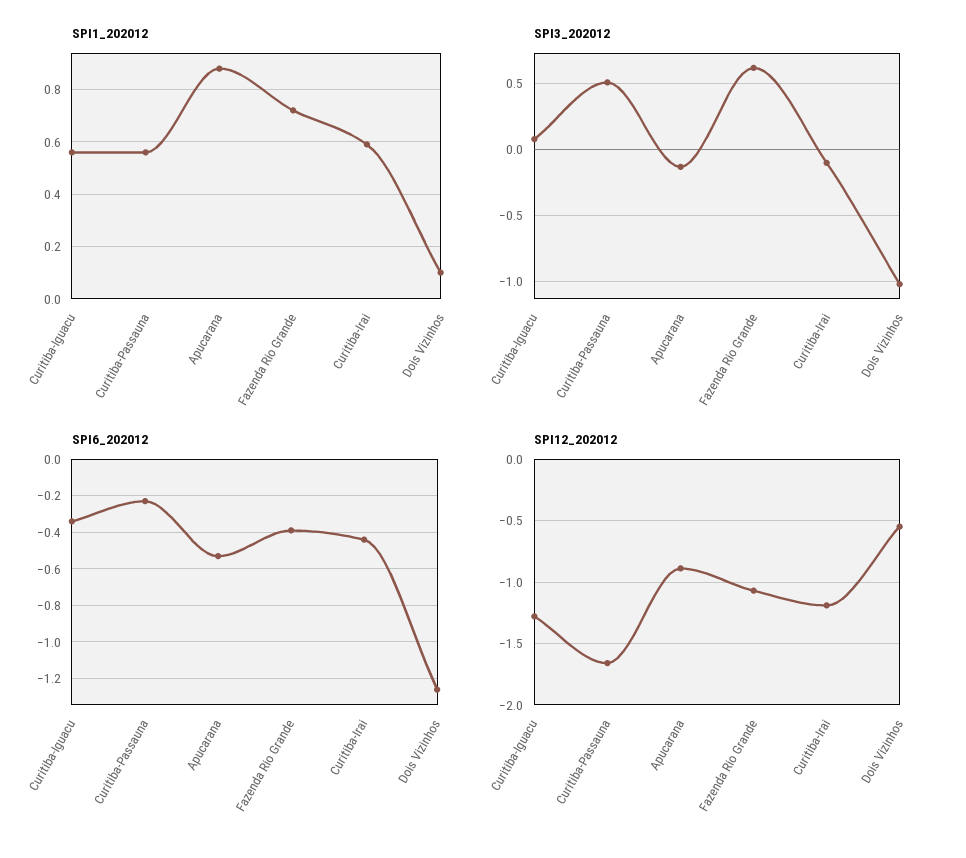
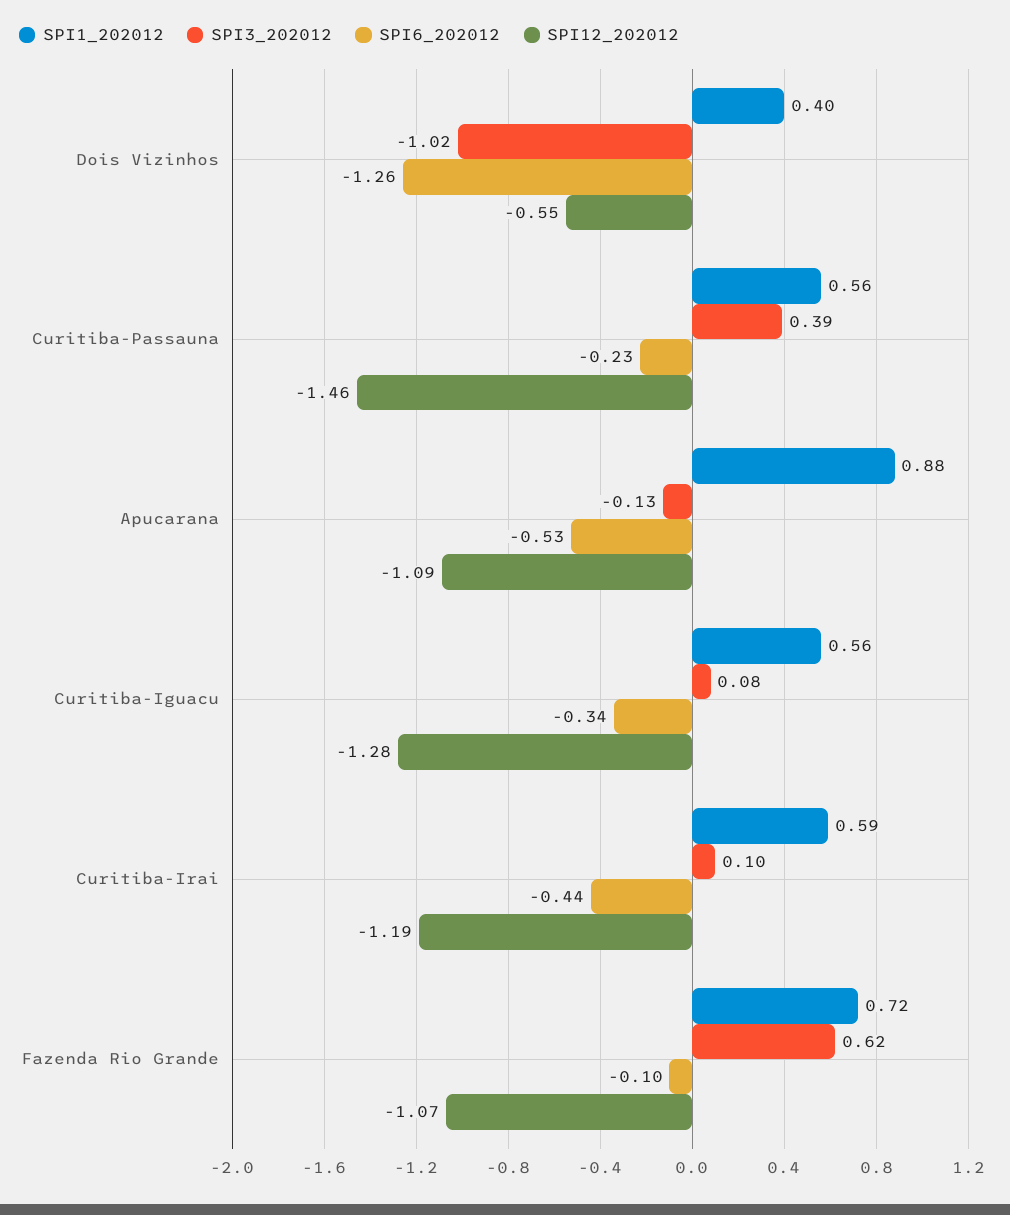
  {
    "SPI1_202012": {
      "Curitiba-Iguacu": 0.56,
      "Curitiba-Passauna": 0.56,
      "Apucarana": 0.88,
      "Fazenda Rio Grande": 0.72,
      "Curitiba-Irai": 0.59,
-     "Dois Vizinhos": 0.1
+     "Dois Vizinhos": 0.4
    },
    "SPI3_202012": {
      "Curitiba-Iguacu": 0.08,
-     "Curitiba-Passauna": 0.5,
+     "Curitiba-Passauna": 0.39,
      "Apucarana": -0.13,
      "Fazenda Rio Grande": 0.62,
-     "Curitiba-Irai": -0.1,
+     "Curitiba-Irai": 0.1,
      "Dois Vizinhos": -1.02
    },
    "SPI6_202012": {
      "Curitiba-Iguacu": -0.34,
      "Curitiba-Passauna": -0.23,
      "Apucarana": -0.53,
-     "Fazenda Rio Grande": -0.4,
+     "Fazenda Rio Grande": -0.1,
      "Curitiba-Irai": -0.44,
      "Dois Vizinhos": -1.26
    },
    "SPI12_202012": {
      "Curitiba-Iguacu": -1.28,
-     "Curitiba-Passauna": -1.65,
+     "Curitiba-Passauna": -1.46,
-     "Apucarana": -0.9,
+     "Apucarana": -1.09,
      "Fazenda Rio Grande": -1.07,
      "Curitiba-Irai": -1.19,
      "Dois Vizinhos": -0.55
    }
  }

